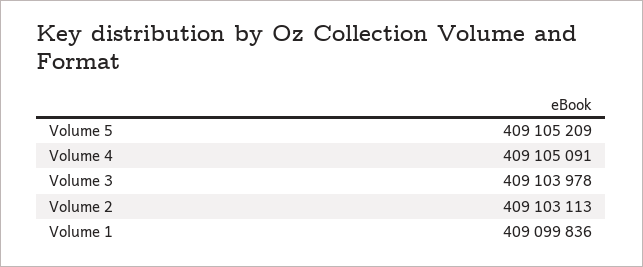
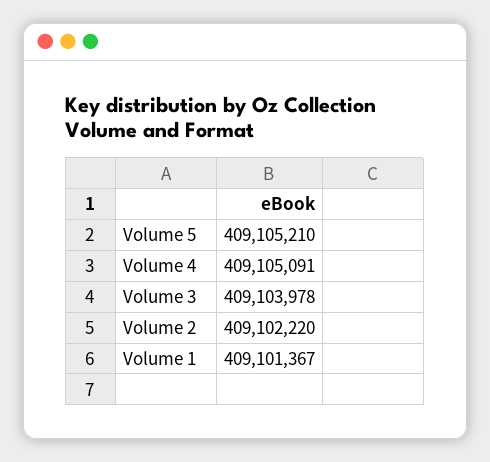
  {
-   "Volume 5": 409105209,
+   "Volume 5": 409105210,
    "Volume 4": 409105091,
    "Volume 3": 409103978,
-   "Volume 2": 409103113,
+   "Volume 2": 409102220,
-   "Volume 1": 409099836
+   "Volume 1": 409101367
  }

